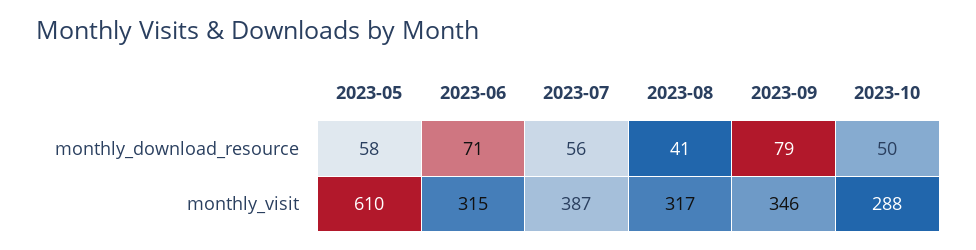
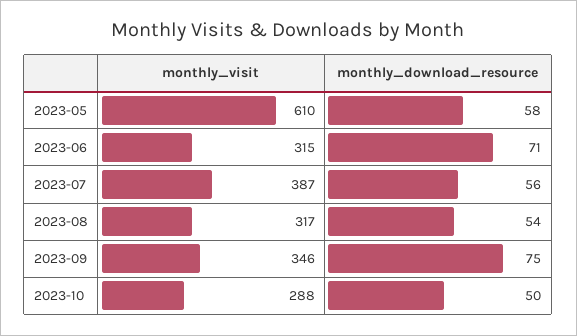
  {
    "2023-05": {
      "monthly_download_resource": 58,
      "monthly_visit": 610
    },
    "2023-06": {
      "monthly_download_resource": 71,
      "monthly_visit": 315
    },
    "2023-07": {
      "monthly_download_resource": 56,
      "monthly_visit": 387
    },
    "2023-08": {
-     "monthly_download_resource": 41,
+     "monthly_download_resource": 54,
      "monthly_visit": 317
    },
    "2023-09": {
-     "monthly_download_resource": 79,
+     "monthly_download_resource": 75,
      "monthly_visit": 346
    },
    "2023-10": {
      "monthly_download_resource": 50,
      "monthly_visit": 288
    }
  }

